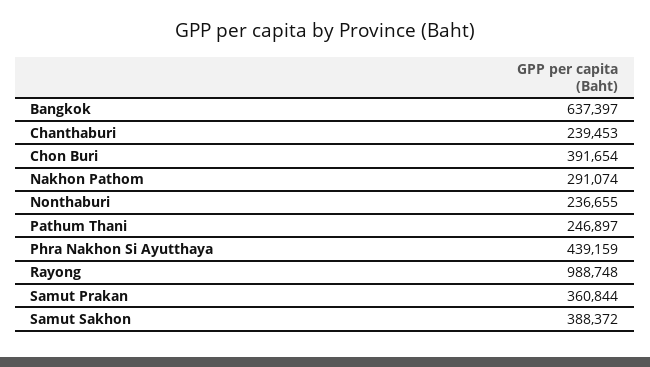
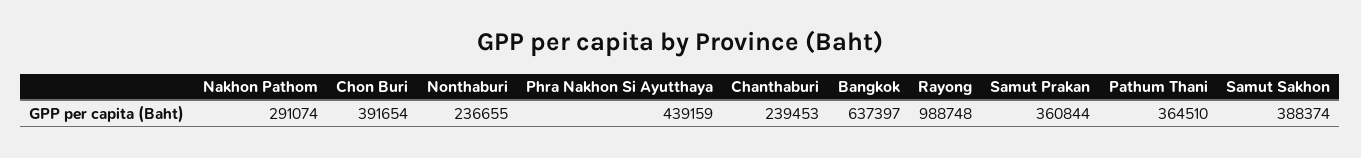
  {
    "Bangkok": 637397,
    "Chanthaburi": 239453,
    "Chon Buri": 391654,
    "Nakhon Pathom": 291074,
    "Nonthaburi": 236655,
-   "Pathum Thani": 246897,
+   "Pathum Thani": 364510,
    "Phra Nakhon Si Ayutthaya": 439159,
    "Rayong": 988748,
    "Samut Prakan": 360844,
-   "Samut Sakhon": 388372
+   "Samut Sakhon": 388374
  }

